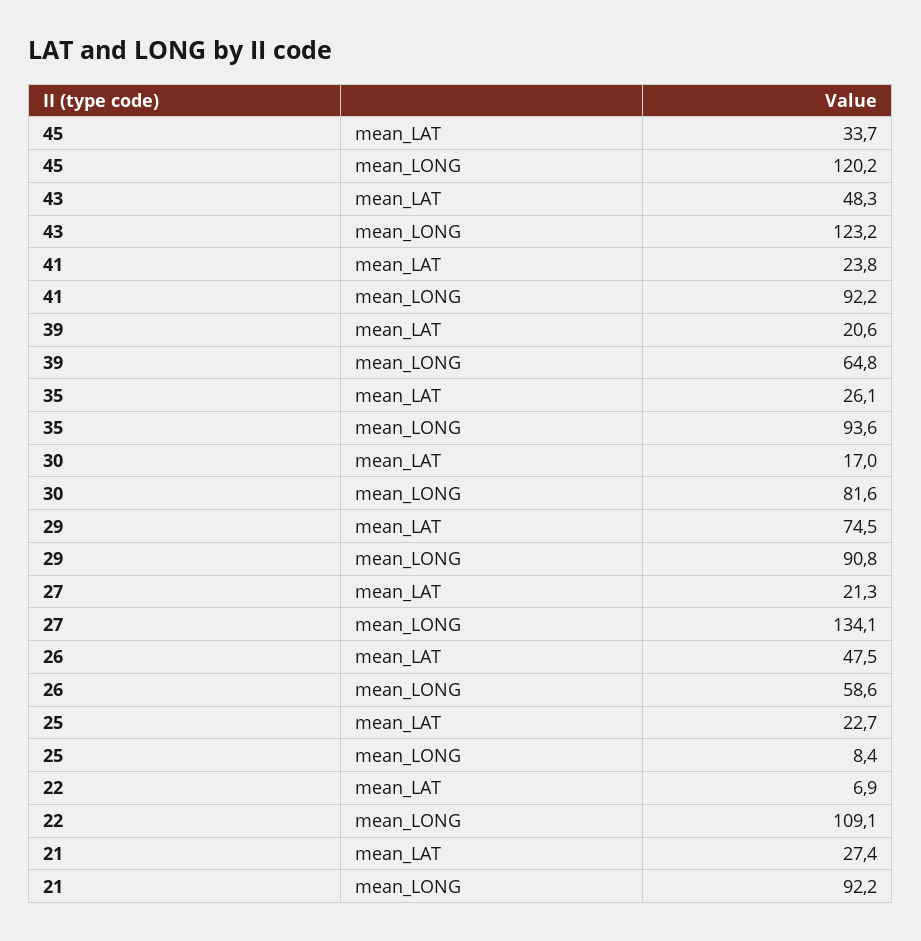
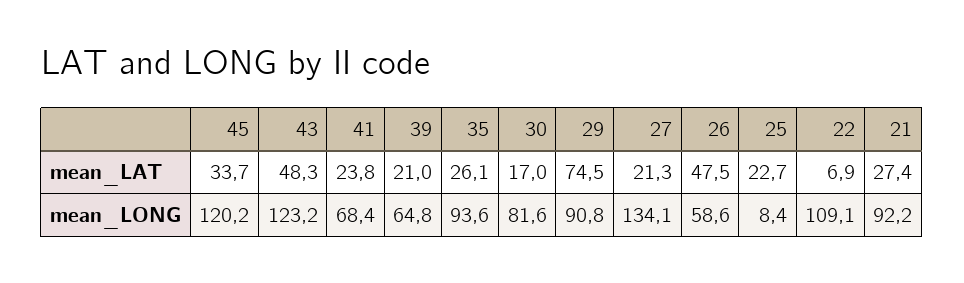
  {
    "45": {
      "mean_LAT": 33.7,
      "mean_LONG": 120.2
    },
    "43": {
      "mean_LAT": 48.3,
      "mean_LONG": 123.2
    },
    "41": {
      "mean_LAT": 23.8,
-     "mean_LONG": 92.2
+     "mean_LONG": 68.4
    },
    "39": {
-     "mean_LAT": 20.6,
+     "mean_LAT": 21,
      "mean_LONG": 64.8
    },
    "35": {
      "mean_LAT": 26.1,
      "mean_LONG": 93.6
    },
    "30": {
      "mean_LAT": 17,
      "mean_LONG": 81.6
    },
    "29": {
      "mean_LAT": 74.5,
      "mean_LONG": 90.8
    },
    "27": {
      "mean_LAT": 21.3,
      "mean_LONG": 134.1
    },
    "26": {
      "mean_LAT": 47.5,
      "mean_LONG": 58.6
    },
    "25": {
      "mean_LAT": 22.7,
      "mean_LONG": 8.4
    },
    "22": {
      "mean_LAT": 6.9,
      "mean_LONG": 109.1
    },
    "21": {
      "mean_LAT": 27.4,
      "mean_LONG": 92.2
    }
  }

